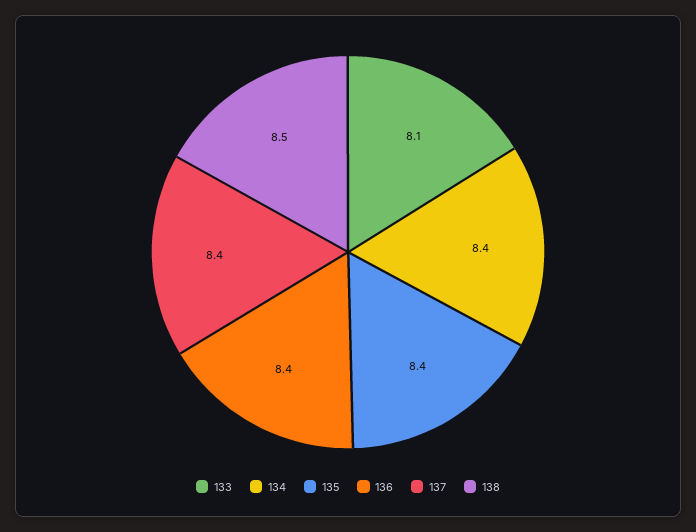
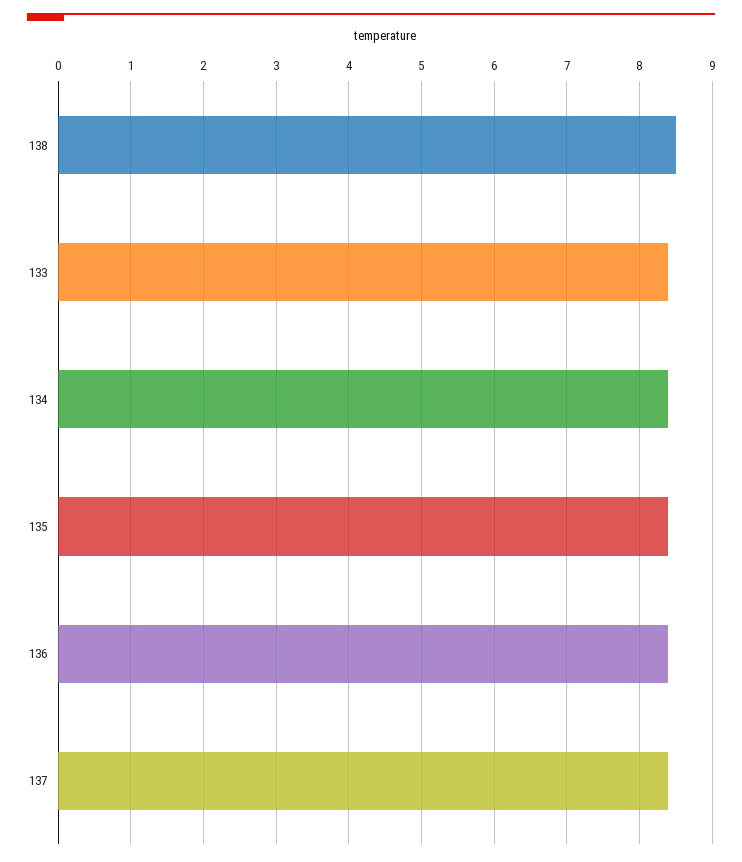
  {
-   "133": 8.1,
+   "133": 8.4,
    "134": 8.4,
    "135": 8.4,
    "136": 8.4,
    "137": 8.4,
    "138": 8.5
  }

